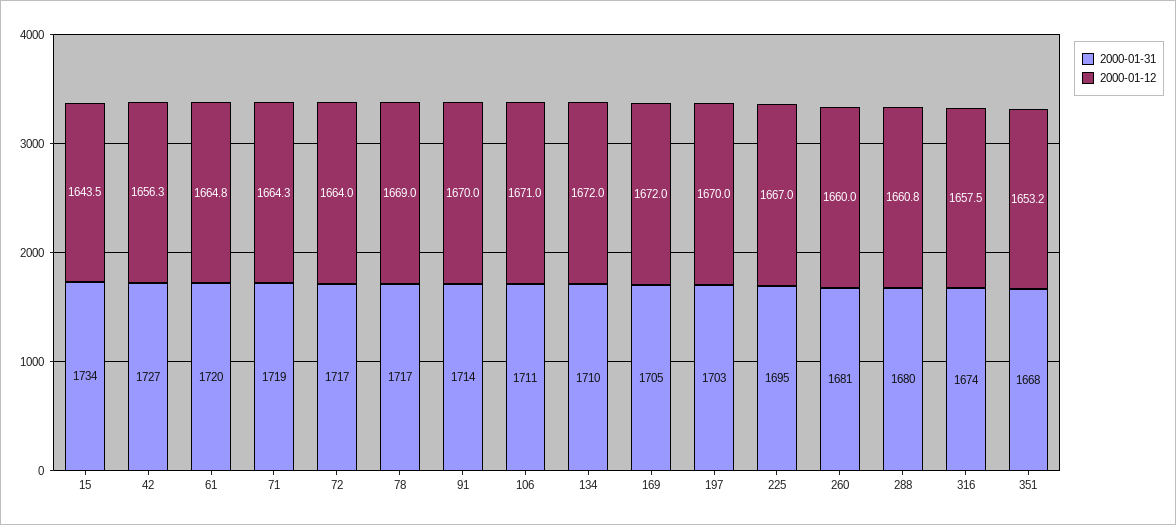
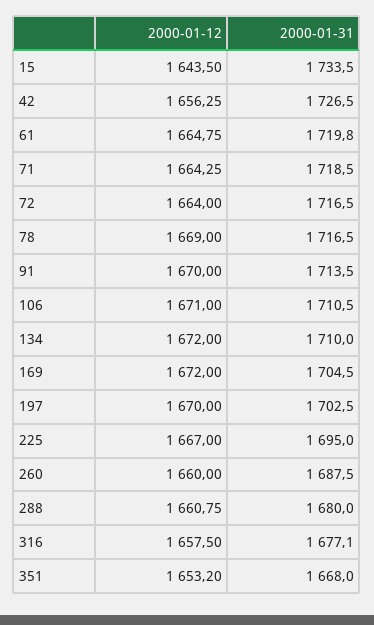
  {
    "2000-01-31": {
      "15": 1733.5,
      "42": 1726.5,
      "61": 1719.8,
      "71": 1718.5,
      "72": 1716.5,
      "78": 1716.5,
      "91": 1713.5,
      "106": 1710.5,
      "134": 1710,
      "169": 1704.5,
      "197": 1702.5,
      "225": 1695,
-     "260": 1681,
+     "260": 1687.5,
      "288": 1680,
-     "316": 1674,
+     "316": 1677.1,
      "351": 1668
    },
    "2000-01-12": {
      "15": 1643.5,
      "42": 1656.25,
      "61": 1664.75,
      "71": 1664.25,
      "72": 1664,
      "78": 1669,
      "91": 1670,
      "106": 1671,
      "134": 1672,
      "169": 1672,
      "197": 1670,
      "225": 1667,
      "260": 1660,
      "288": 1660.75,
      "316": 1657.5,
      "351": 1653.2
    }
  }

